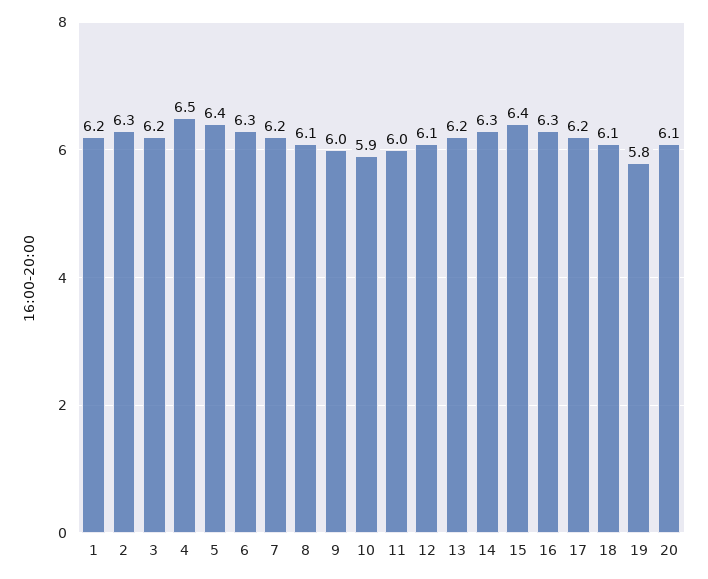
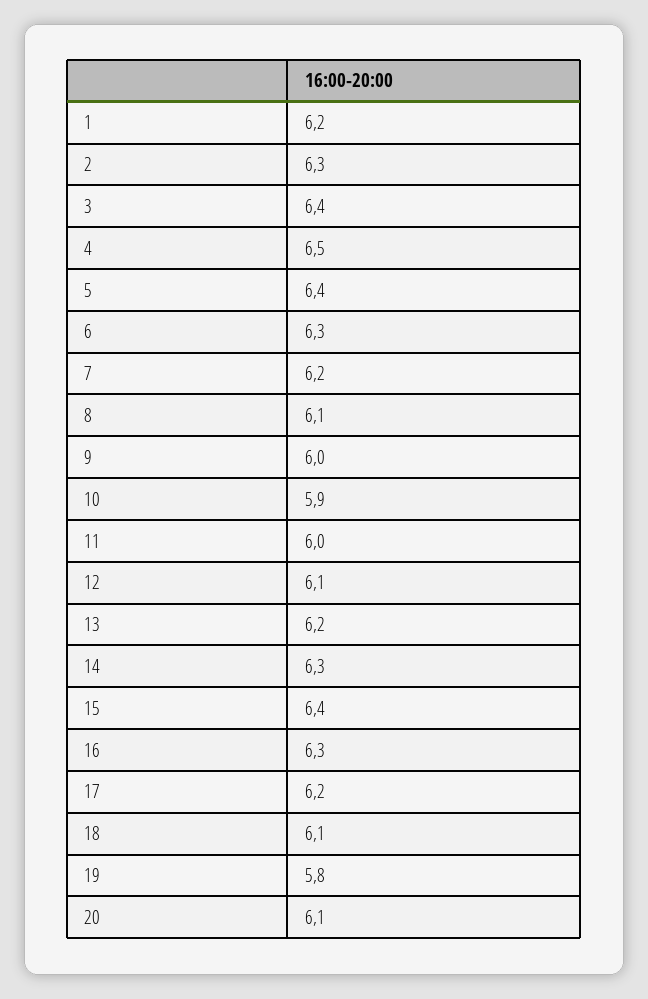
  {
    "1": 6.2,
    "2": 6.3,
-   "3": 6.2,
+   "3": 6.4,
    "4": 6.5,
    "5": 6.4,
    "6": 6.3,
    "7": 6.2,
    "8": 6.1,
    "9": 6,
    "10": 5.9,
    "11": 6,
    "12": 6.1,
    "13": 6.2,
    "14": 6.3,
    "15": 6.4,
    "16": 6.3,
    "17": 6.2,
    "18": 6.1,
    "19": 5.8,
    "20": 6.1
  }

